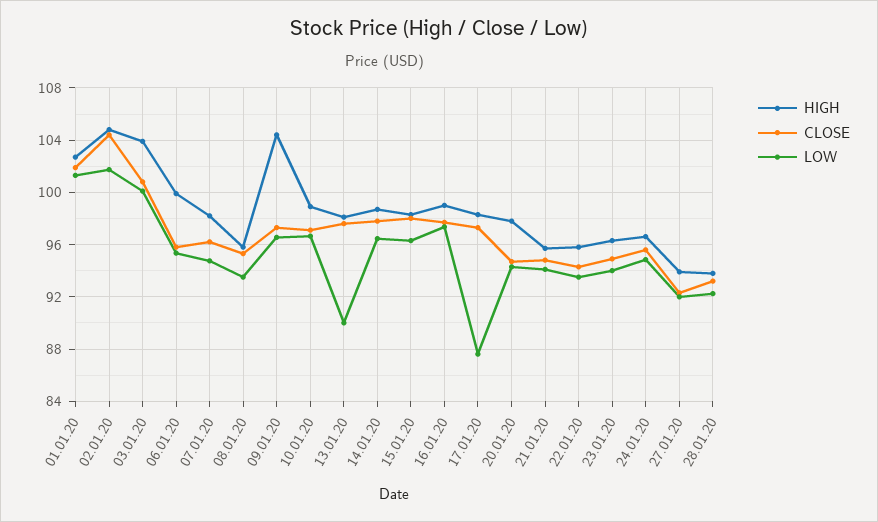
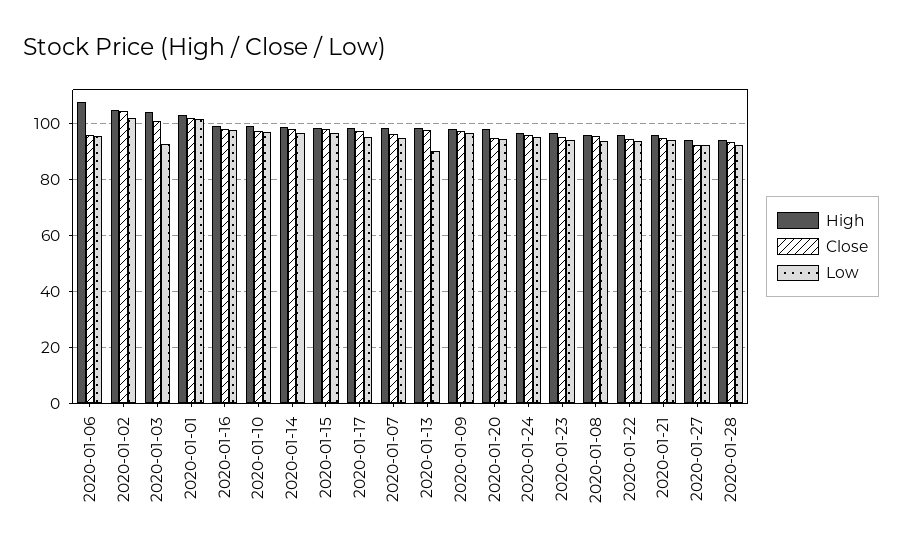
  {
    "HIGH": {
      "01.01.20": 102.5,
      "02.01.20": 105,
      "03.01.20": 104,
-     "06.01.20": 100,
+     "06.01.20": 107.5,
      "07.01.20": 98,
      "08.01.20": 96,
-     "09.01.20": 104.5,
+     "09.01.20": 97.5,
      "10.01.20": 99,
      "13.01.20": 98,
      "14.01.20": 98.5,
      "15.01.20": 98.5,
      "16.01.20": 99,
      "17.01.20": 98.5,
      "20.01.20": 98,
      "21.01.20": 95.5,
      "22.01.20": 96,
      "23.01.20": 96.5,
      "24.01.20": 96.5,
      "27.01.20": 94,
      "28.01.20": 94
    },
    "CLOSE": {
      "01.01.20": 102,
      "02.01.20": 104.5,
      "03.01.20": 101,
      "06.01.20": 96,
      "07.01.20": 96,
      "08.01.20": 95.5,
      "09.01.20": 97.5,
      "10.01.20": 97,
      "13.01.20": 97.5,
      "14.01.20": 98,
      "15.01.20": 98,
      "16.01.20": 97.5,
      "17.01.20": 97.5,
      "20.01.20": 94.5,
      "21.01.20": 95,
      "22.01.20": 94.5,
      "23.01.20": 95,
      "24.01.20": 95.5,
      "27.01.20": 92.5,
      "28.01.20": 93
    },
    "LOW": {
      "01.01.20": 101.5,
      "02.01.20": 102,
-     "03.01.20": 100,
+     "03.01.20": 92.5,
      "06.01.20": 95.5,
      "07.01.20": 95,
      "08.01.20": 93.5,
      "09.01.20": 96.5,
      "10.01.20": 96.5,
      "13.01.20": 90,
      "14.01.20": 96.5,
      "15.01.20": 96.5,
      "16.01.20": 97.5,
-     "17.01.20": 87.5,
+     "17.01.20": 95,
      "20.01.20": 94.5,
      "21.01.20": 94,
      "22.01.20": 93.5,
      "23.01.20": 94,
      "24.01.20": 95,
      "27.01.20": 92,
      "28.01.20": 92.5
    }
  }

